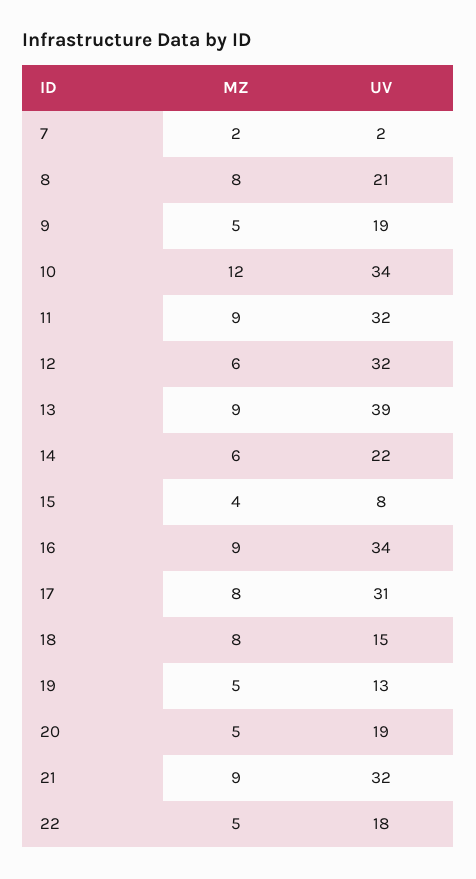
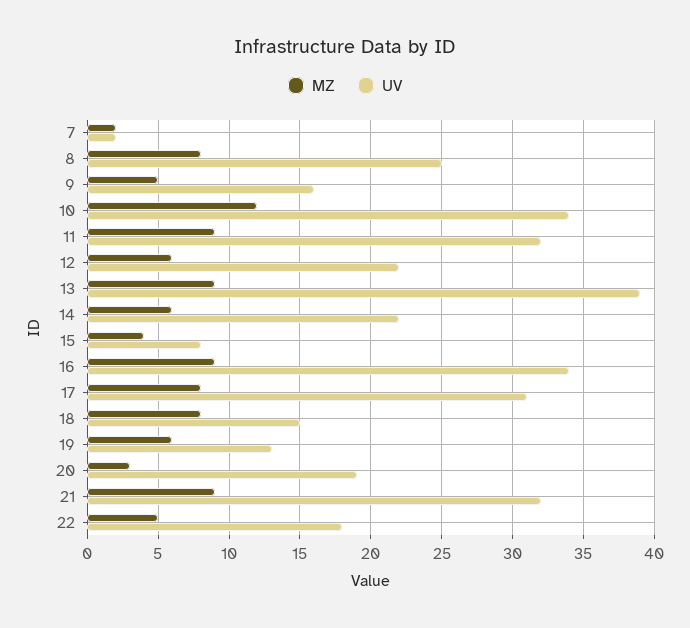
  {
    "MZ": {
      "7": 2,
      "8": 8,
      "9": 5,
      "10": 12,
      "11": 9,
      "12": 6,
      "13": 9,
      "14": 6,
      "15": 4,
      "16": 9,
      "17": 8,
      "18": 8,
-     "19": 5,
+     "19": 6,
-     "20": 5,
+     "20": 3,
      "21": 9,
      "22": 5
    },
    "UV": {
      "7": 2,
-     "8": 21,
+     "8": 25,
-     "9": 19,
+     "9": 16,
      "10": 34,
      "11": 32,
-     "12": 32,
+     "12": 22,
      "13": 39,
      "14": 22,
      "15": 8,
      "16": 34,
      "17": 31,
      "18": 15,
      "19": 13,
      "20": 19,
      "21": 32,
      "22": 18
    }
  }

